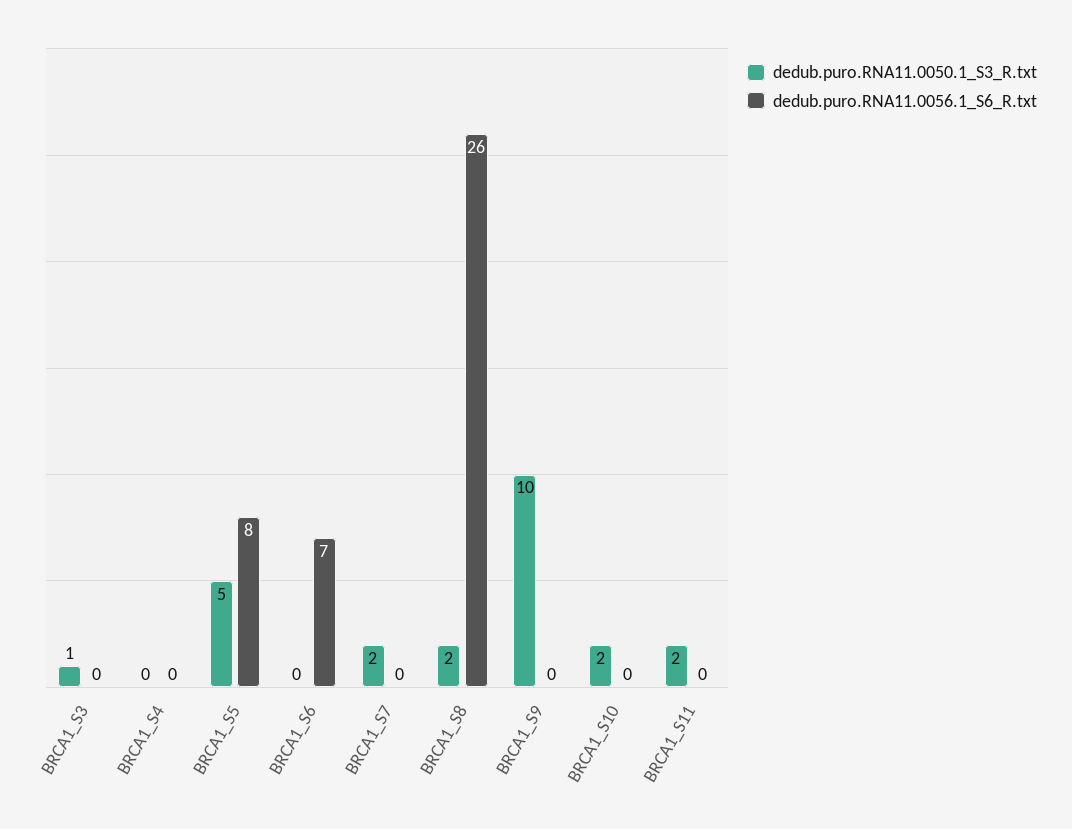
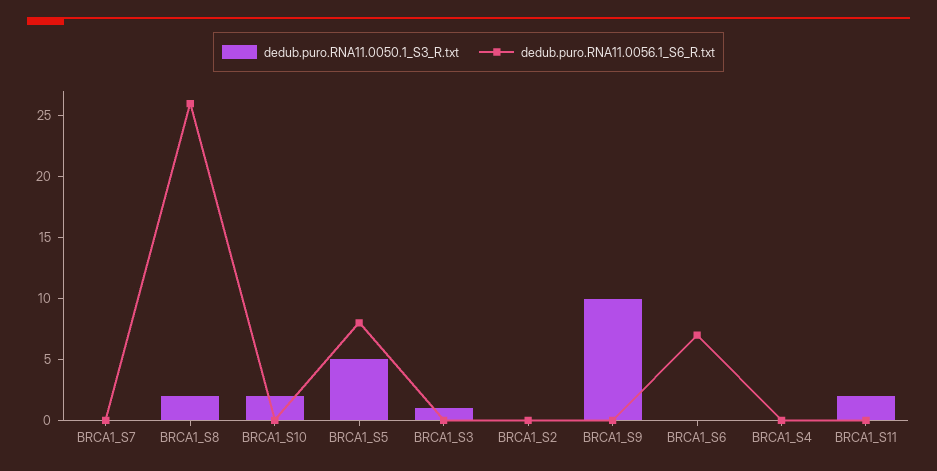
  {
    "dedub.puro.RNA11.0050.1_S3_R.txt": {
      "BRCA1_S3": 1,
      "BRCA1_S4": 0,
      "BRCA1_S5": 5,
      "BRCA1_S6": 0,
-     "BRCA1_S7": 2,
+     "BRCA1_S7": 0,
      "BRCA1_S8": 2,
      "BRCA1_S9": 10,
      "BRCA1_S10": 2,
-     "BRCA1_S11": 2
+     "BRCA1_S11": 2,
+     "BRCA1_S2": 0
    },
    "dedub.puro.RNA11.0056.1_S6_R.txt": {
      "BRCA1_S3": 0,
      "BRCA1_S4": 0,
      "BRCA1_S5": 8,
      "BRCA1_S6": 7,
      "BRCA1_S7": 0,
      "BRCA1_S8": 26,
      "BRCA1_S9": 0,
      "BRCA1_S10": 0,
-     "BRCA1_S11": 0
+     "BRCA1_S11": 0,
+     "BRCA1_S2": 0
    }
  }

